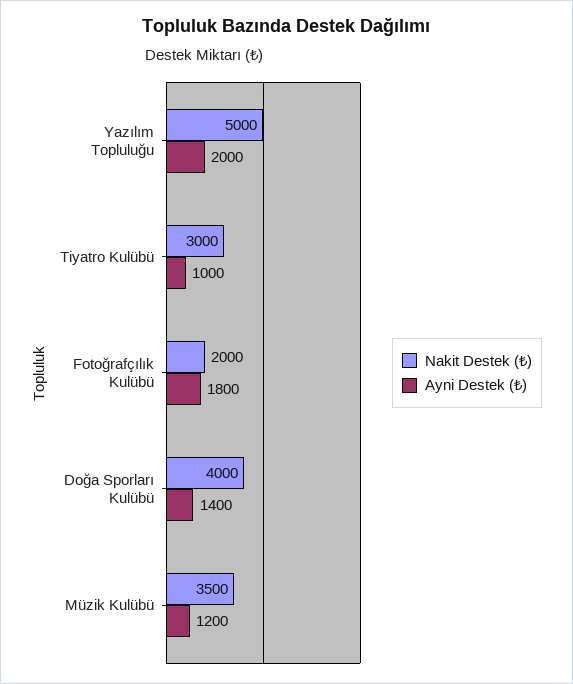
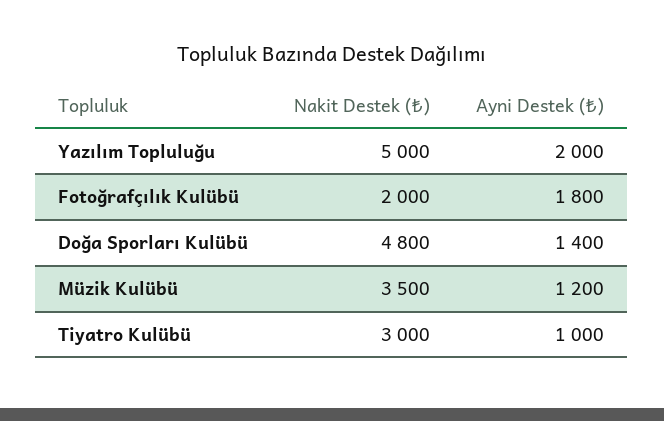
  {
    "Nakit Destek (₺)": {
      "Yazılım Topluluğu": 5000,
      "Tiyatro Kulübü": 3000,
      "Fotoğrafçılık Kulübü": 2000,
-     "Doğa Sporları Kulübü": 4000,
+     "Doğa Sporları Kulübü": 4800,
      "Müzik Kulübü": 3500
    },
    "Ayni Destek (₺)": {
      "Yazılım Topluluğu": 2000,
      "Tiyatro Kulübü": 1000,
      "Fotoğrafçılık Kulübü": 1800,
      "Doğa Sporları Kulübü": 1400,
      "Müzik Kulübü": 1200
    }
  }

